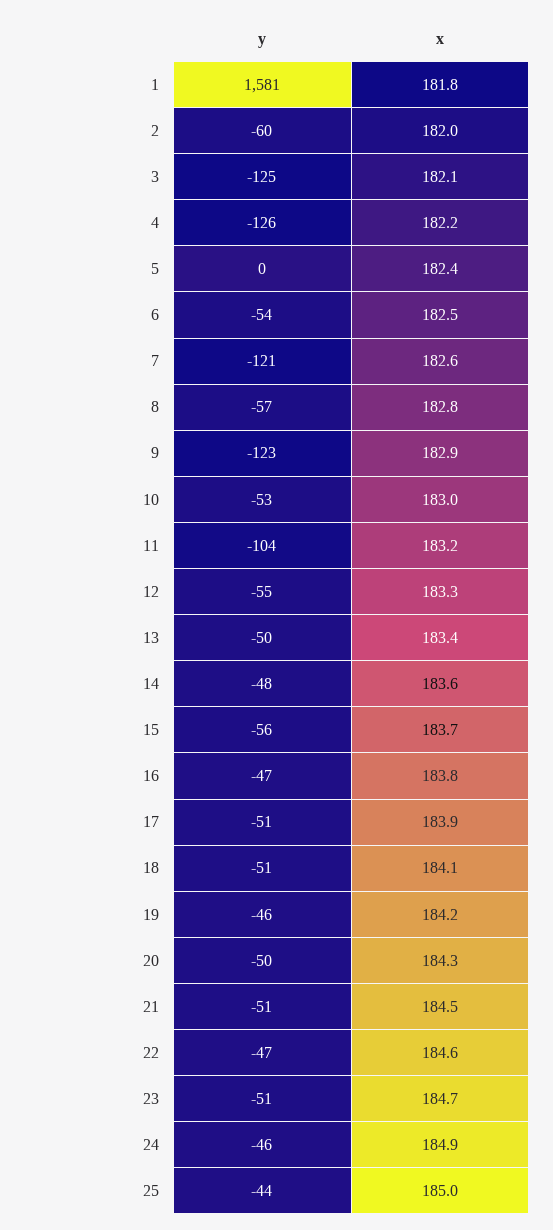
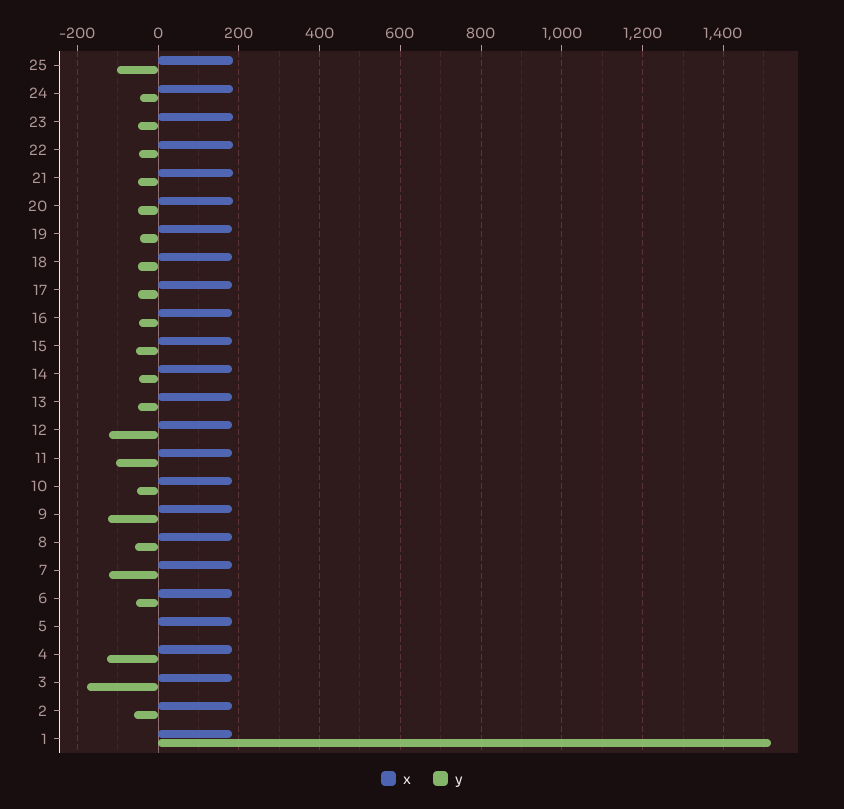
  {
    "y": {
-     "1": 1581,
+     "1": 1520,
      "2": -60,
-     "3": -125,
+     "3": -180,
      "4": -126,
      "5": 0,
      "6": -54,
      "7": -121,
      "8": -57,
      "9": -123,
      "10": -53,
      "11": -104,
-     "12": -55,
+     "12": -120,
      "13": -50,
      "14": -48,
      "15": -56,
      "16": -47,
      "17": -51,
      "18": -51,
      "19": -46,
      "20": -50,
      "21": -51,
      "22": -47,
      "23": -51,
      "24": -46,
-     "25": -44
+     "25": -100
    },
    "x": {
      "1": 181.8,
      "2": 182,
      "3": 182.1,
      "4": 182.2,
      "5": 182.4,
      "6": 182.5,
      "7": 182.6,
      "8": 182.8,
      "9": 182.9,
      "10": 183,
      "11": 183.2,
      "12": 183.3,
      "13": 183.4,
      "14": 183.6,
      "15": 183.7,
      "16": 183.8,
      "17": 183.9,
      "18": 184.1,
      "19": 184.2,
      "20": 184.3,
      "21": 184.5,
      "22": 184.6,
      "23": 184.7,
      "24": 184.9,
      "25": 185
    }
  }

